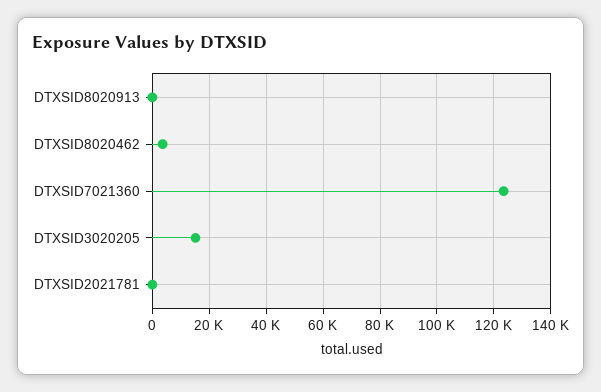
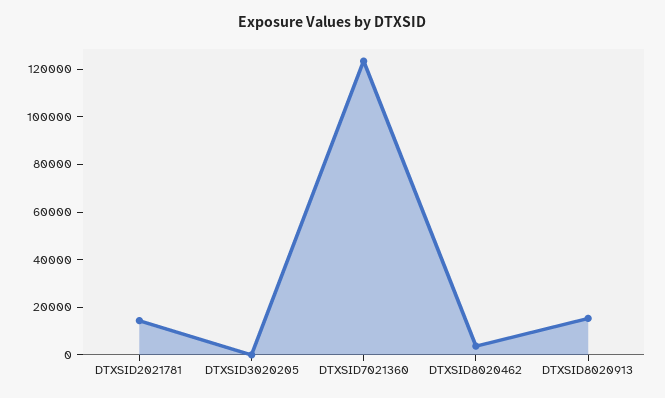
  {
-   "DTXSID8020913": 0,
+   "DTXSID8020913": 15000,
    "DTXSID8020462": 2500,
    "DTXSID7021360": 122500,
-   "DTXSID3020205": 15000,
+   "DTXSID3020205": 0,
-   "DTXSID2021781": 0
+   "DTXSID2021781": 15000
  }

